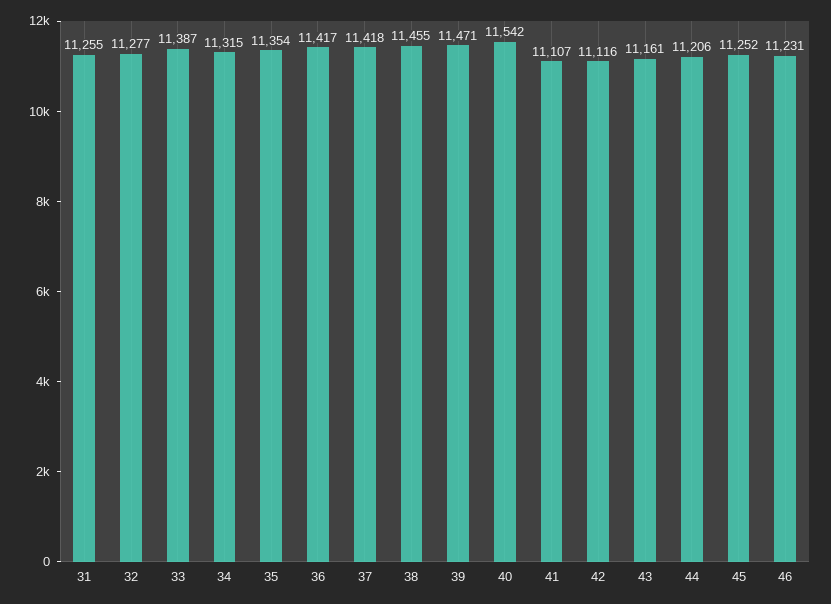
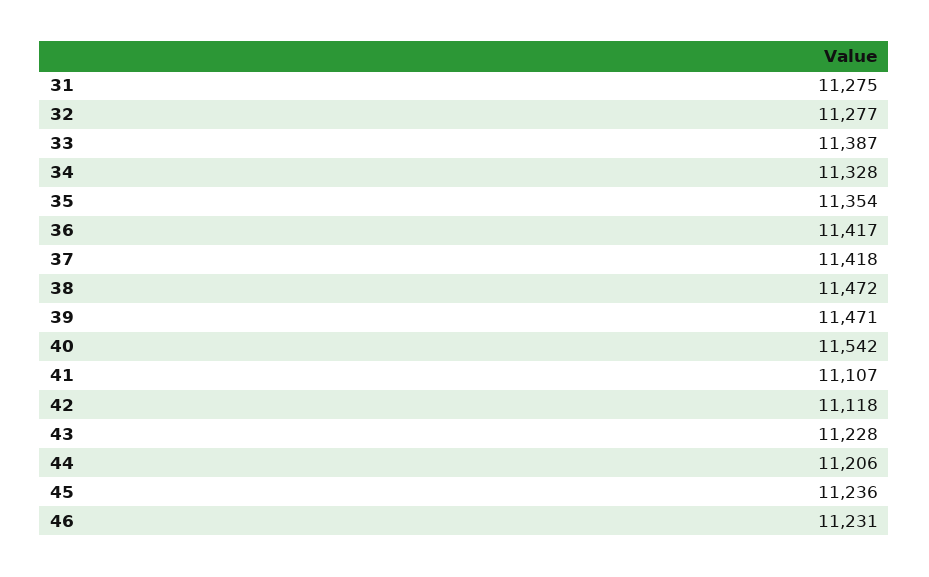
  {
-   "31": 11255,
+   "31": 11275,
    "32": 11277,
    "33": 11387,
-   "34": 11315,
+   "34": 11328,
    "35": 11354,
    "36": 11417,
    "37": 11418,
-   "38": 11455,
+   "38": 11472,
    "39": 11471,
    "40": 11542,
    "41": 11107,
-   "42": 11116,
+   "42": 11118,
-   "43": 11161,
+   "43": 11228,
    "44": 11206,
-   "45": 11252,
+   "45": 11236,
    "46": 11231
  }

